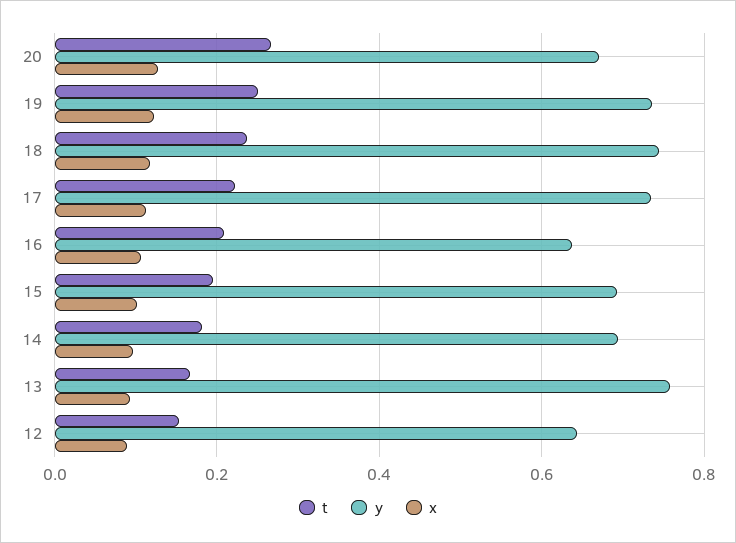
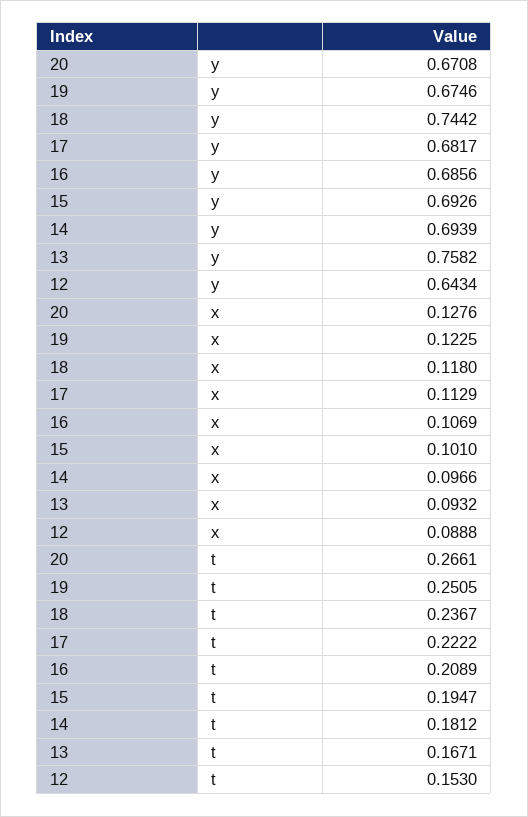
  {
    "t": {
      "20": 0.2661,
      "19": 0.2505,
      "18": 0.2367,
      "17": 0.2222,
      "16": 0.2089,
      "15": 0.1947,
      "14": 0.1812,
      "13": 0.1671,
      "12": 0.153
    },
    "y": {
      "20": 0.6708,
-     "19": 0.74,
+     "19": 0.6746,
      "18": 0.7442,
-     "17": 0.74,
+     "17": 0.6817,
-     "16": 0.64,
+     "16": 0.6856,
      "15": 0.6926,
      "14": 0.6939,
      "13": 0.7582,
      "12": 0.6434
    },
    "x": {
      "20": 0.1276,
      "19": 0.1225,
      "18": 0.118,
      "17": 0.1129,
      "16": 0.1069,
      "15": 0.101,
      "14": 0.0966,
      "13": 0.0932,
      "12": 0.0888
    }
  }

